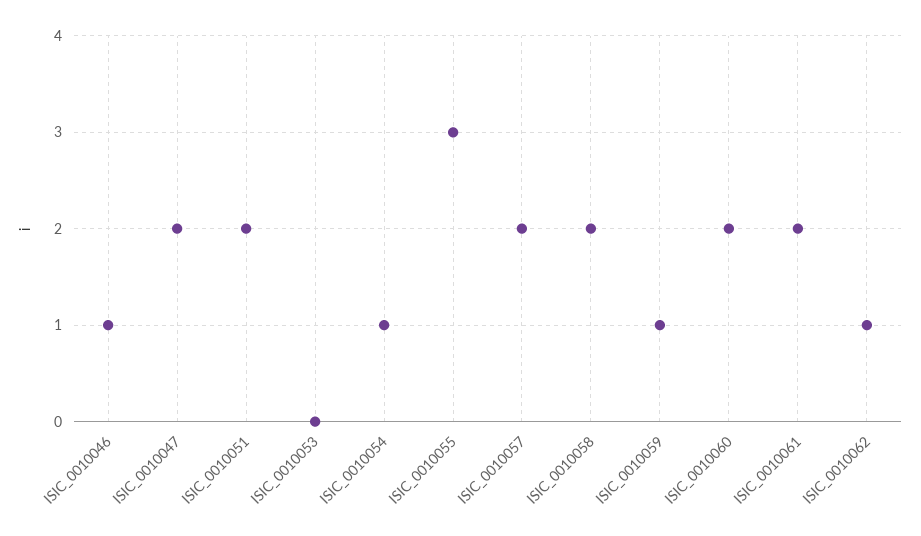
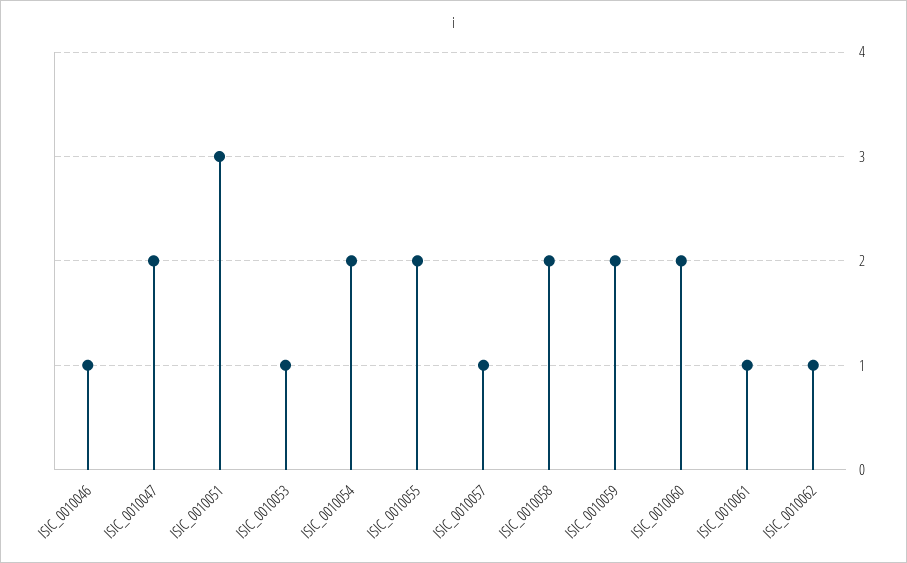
  {
    "ISIC_0010046": 1,
    "ISIC_0010047": 2,
-   "ISIC_0010051": 2,
+   "ISIC_0010051": 3,
-   "ISIC_0010053": 0,
+   "ISIC_0010053": 1,
-   "ISIC_0010054": 1,
+   "ISIC_0010054": 2,
-   "ISIC_0010055": 3,
+   "ISIC_0010055": 2,
-   "ISIC_0010057": 2,
+   "ISIC_0010057": 1,
    "ISIC_0010058": 2,
-   "ISIC_0010059": 1,
+   "ISIC_0010059": 2,
    "ISIC_0010060": 2,
-   "ISIC_0010061": 2,
+   "ISIC_0010061": 1,
    "ISIC_0010062": 1
  }

